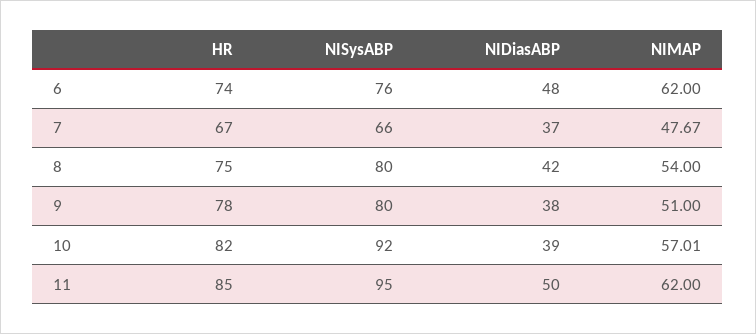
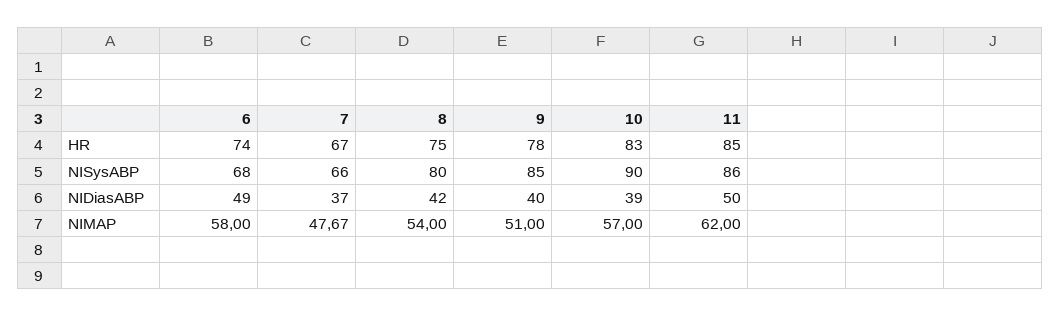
  {
    "HR": {
      "6": 74,
      "7": 67,
      "8": 75,
      "9": 78,
-     "10": 82,
+     "10": 83,
      "11": 85
    },
    "NISysABP": {
-     "6": 76,
+     "6": 68,
      "7": 66,
      "8": 80,
-     "9": 80,
+     "9": 85,
-     "10": 92,
+     "10": 90,
-     "11": 95
+     "11": 86
    },
    "NIDiasABP": {
-     "6": 48,
+     "6": 49,
      "7": 37,
      "8": 42,
-     "9": 38,
+     "9": 40,
      "10": 39,
      "11": 50
    },
    "NIMAP": {
-     "6": 62,
+     "6": 58,
      "7": 47.67,
      "8": 54,
      "9": 51,
-     "10": 57.01,
+     "10": 57,
      "11": 62
    }
  }

